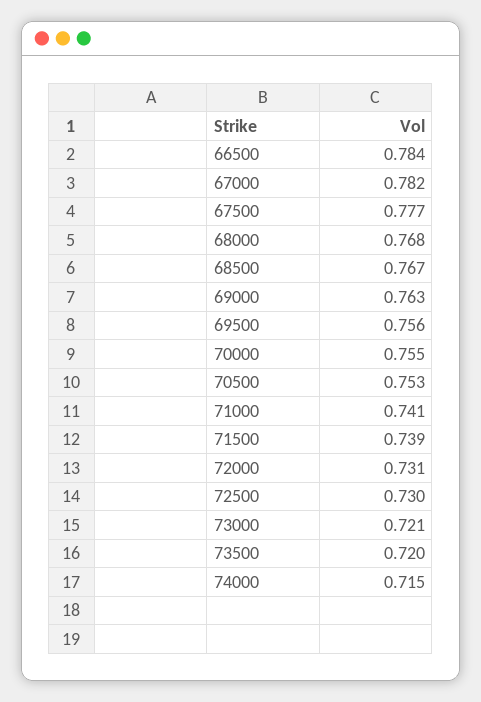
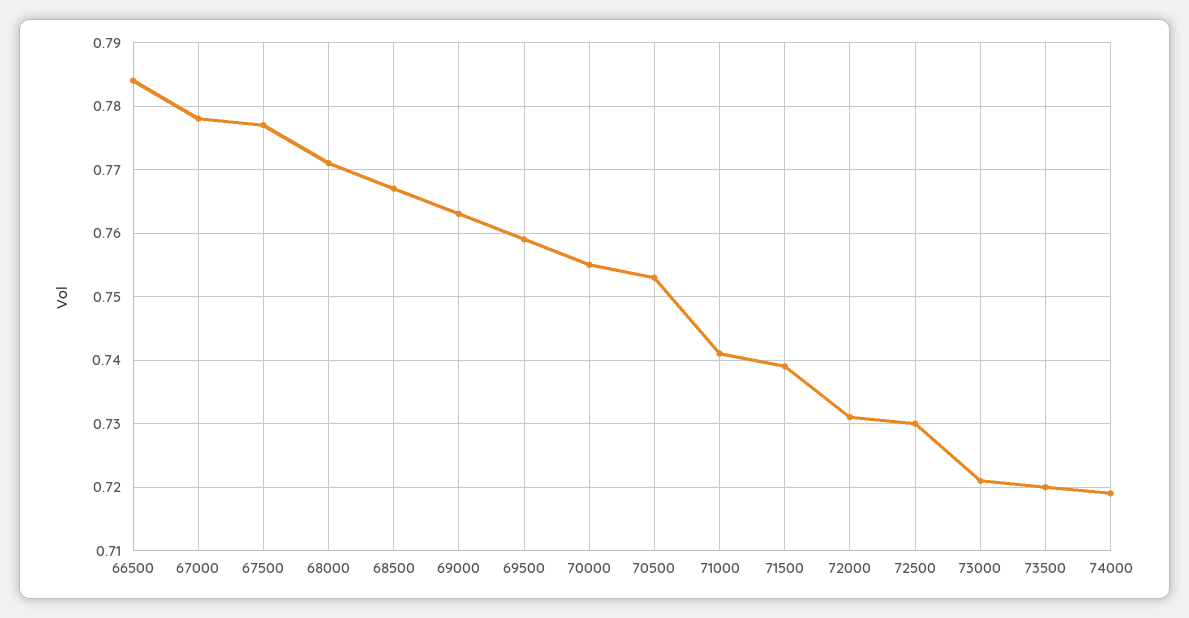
  {
    "66500": 0.784,
-   "67000": 0.782,
+   "67000": 0.778,
    "67500": 0.777,
-   "68000": 0.768,
+   "68000": 0.771,
    "68500": 0.767,
    "69000": 0.763,
-   "69500": 0.756,
+   "69500": 0.759,
    "70000": 0.755,
    "70500": 0.753,
    "71000": 0.741,
    "71500": 0.739,
    "72000": 0.731,
    "72500": 0.73,
    "73000": 0.721,
    "73500": 0.72,
-   "74000": 0.715
+   "74000": 0.719
  }

